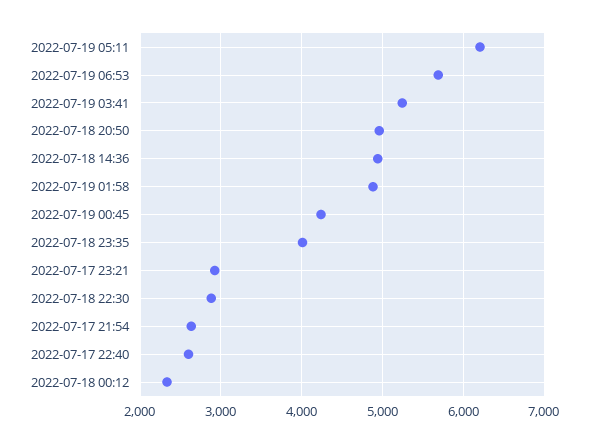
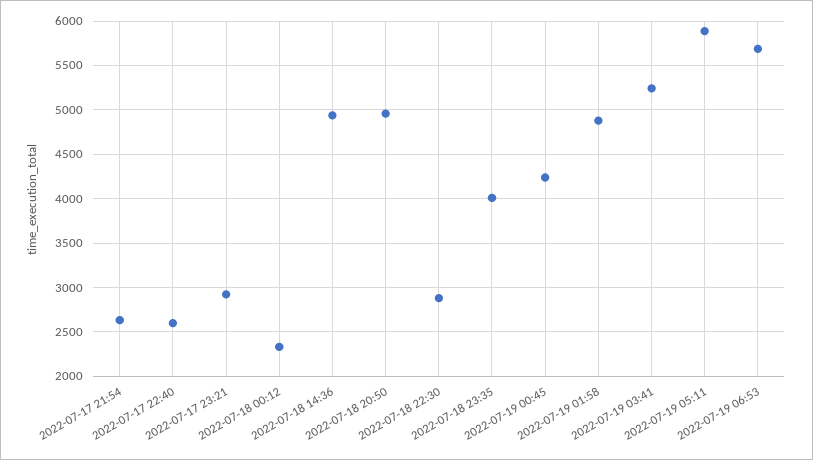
  {
-   "2022-07-19 05:11": 6200,
+   "2022-07-19 05:11": 5900,
    "2022-07-19 06:53": 5700,
    "2022-07-19 03:41": 5200,
    "2022-07-18 20:50": 5000,
    "2022-07-18 14:36": 4900,
    "2022-07-19 01:58": 4900,
    "2022-07-19 00:45": 4200,
    "2022-07-18 23:35": 4000,
    "2022-07-17 23:21": 2900,
    "2022-07-18 22:30": 2900,
    "2022-07-17 21:54": 2600,
    "2022-07-17 22:40": 2600,
    "2022-07-18 00:12": 2300
  }

